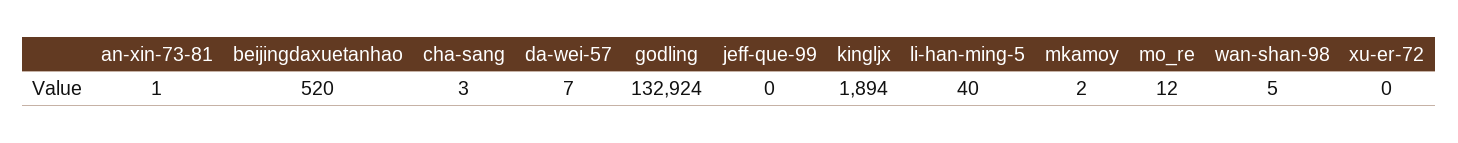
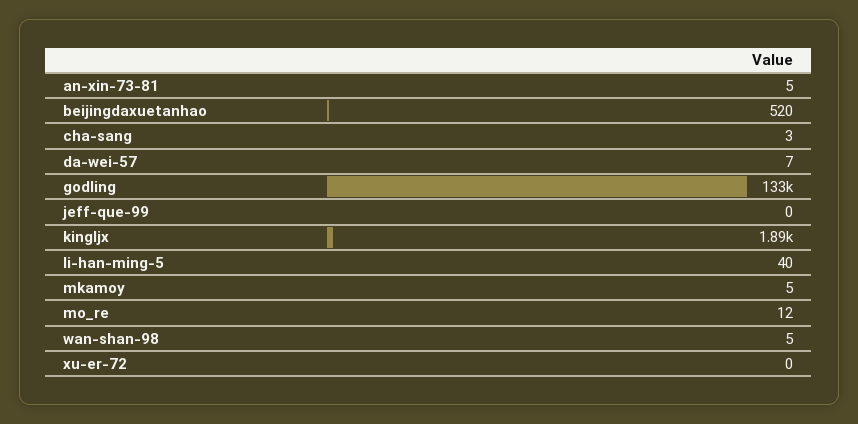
  {
-   "an-xin-73-81": 1,
+   "an-xin-73-81": 5,
    "beijingdaxuetanhao": 520,
    "cha-sang": 3,
    "da-wei-57": 7,
    "godling": 132924,
    "jeff-que-99": 0,
    "kingljx": 1894,
    "li-han-ming-5": 40,
-   "mkamoy": 2,
+   "mkamoy": 5,
    "mo_re": 12,
    "wan-shan-98": 5,
    "xu-er-72": 0
  }

